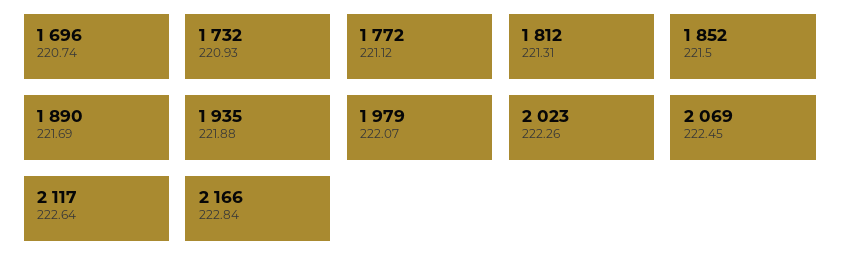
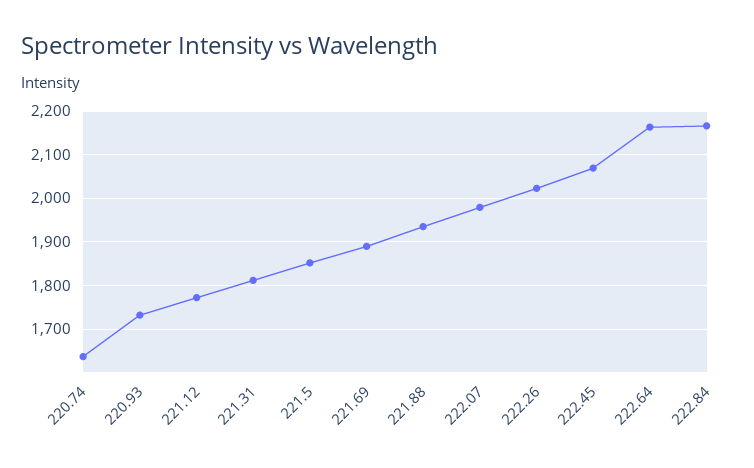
  {
-   "220.74": 1696,
+   "220.74": 1640,
    "220.93": 1732,
    "221.12": 1772,
    "221.31": 1812,
    "221.5": 1852,
    "221.69": 1890,
    "221.88": 1935,
    "222.07": 1979,
    "222.26": 2023,
    "222.45": 2069,
-   "222.64": 2117,
+   "222.64": 2160,
    "222.84": 2166
  }

